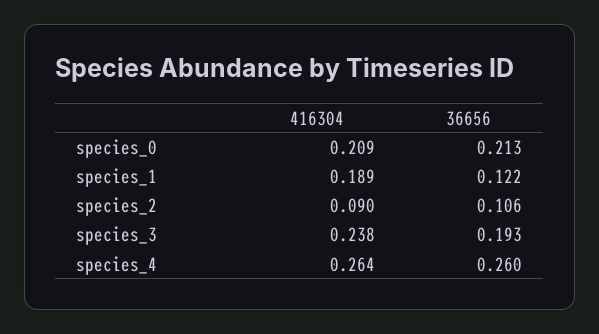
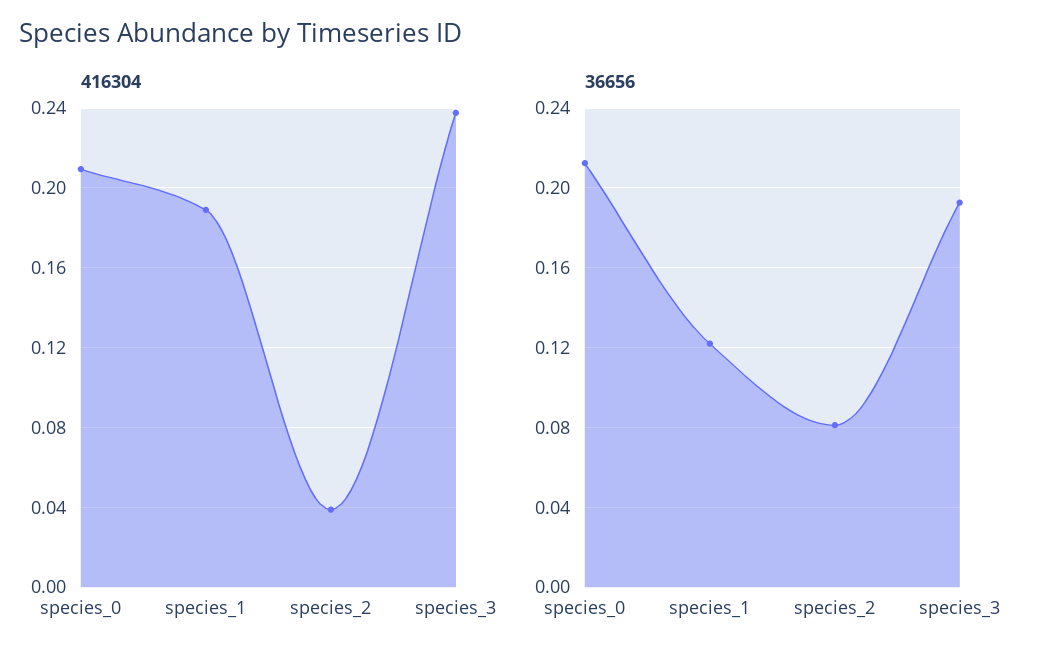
  {
    "416304": {
      "species_0": 0.209,
      "species_1": 0.189,
-     "species_2": 0.09,
+     "species_2": 0.04,
-     "species_3": 0.238,
+     "species_3": 0.238
-     "species_4": 0.264
    },
    "36656": {
      "species_0": 0.213,
      "species_1": 0.122,
-     "species_2": 0.106,
+     "species_2": 0.08,
-     "species_3": 0.193,
+     "species_3": 0.193
-     "species_4": 0.26
    }
  }

